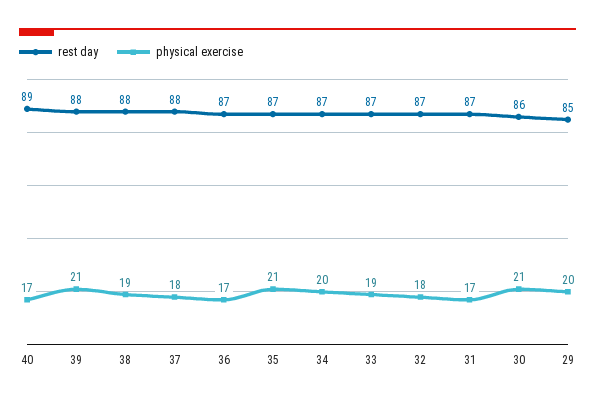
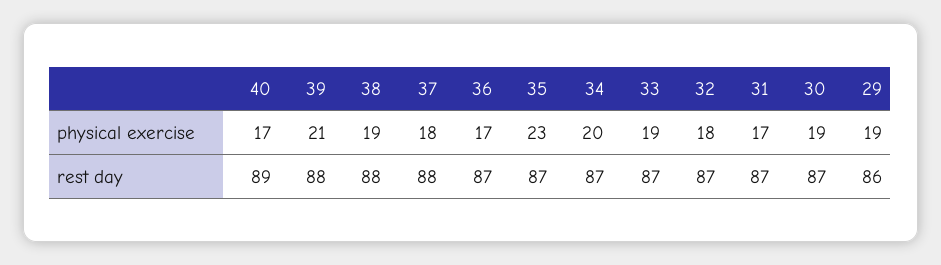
  {
    "rest day": {
      "40": 89,
      "39": 88,
      "38": 88,
      "37": 88,
      "36": 87,
      "35": 87,
      "34": 87,
      "33": 87,
      "32": 87,
      "31": 87,
-     "30": 86,
+     "30": 87,
-     "29": 85
+     "29": 86
    },
    "physical exercise": {
      "40": 17,
      "39": 21,
      "38": 19,
      "37": 18,
      "36": 17,
-     "35": 21,
+     "35": 23,
      "34": 20,
      "33": 19,
      "32": 18,
      "31": 17,
-     "30": 21,
+     "30": 19,
-     "29": 20
+     "29": 19
    }
  }

